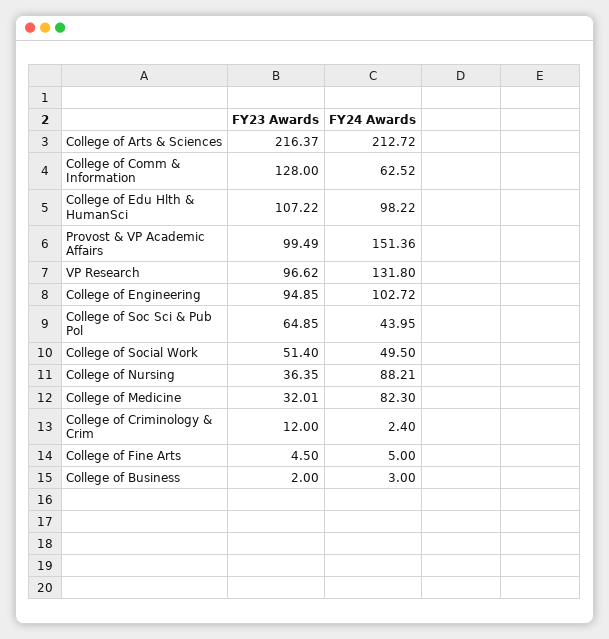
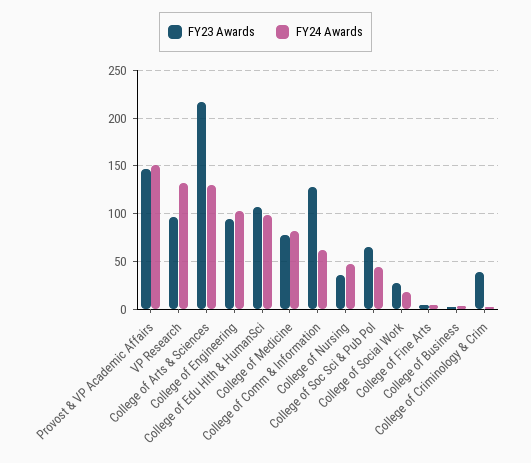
  {
    "FY23 Awards": {
      "College of Arts & Sciences": 216.37,
      "College of Comm & Information": 128,
      "College of Edu Hlth & HumanSci": 107.22,
-     "Provost & VP Academic Affairs": 99.49,
+     "Provost & VP Academic Affairs": 150,
      "VP Research": 96.62,
      "College of Engineering": 94.85,
      "College of Soc Sci & Pub Pol": 64.85,
-     "College of Social Work": 51.4,
+     "College of Social Work": 30,
      "College of Nursing": 36.35,
-     "College of Medicine": 32.01,
+     "College of Medicine": 80,
-     "College of Criminology & Crim": 12,
+     "College of Criminology & Crim": 40,
      "College of Fine Arts": 4.5,
      "College of Business": 2
    },
    "FY24 Awards": {
-     "College of Arts & Sciences": 212.72,
+     "College of Arts & Sciences": 130,
      "College of Comm & Information": 62.52,
      "College of Edu Hlth & HumanSci": 98.22,
      "Provost & VP Academic Affairs": 151.36,
      "VP Research": 131.8,
      "College of Engineering": 102.72,
      "College of Soc Sci & Pub Pol": 43.95,
-     "College of Social Work": 49.5,
+     "College of Social Work": 20,
-     "College of Nursing": 88.21,
+     "College of Nursing": 50,
      "College of Medicine": 82.3,
      "College of Criminology & Crim": 2.4,
      "College of Fine Arts": 5,
      "College of Business": 3
    }
  }

